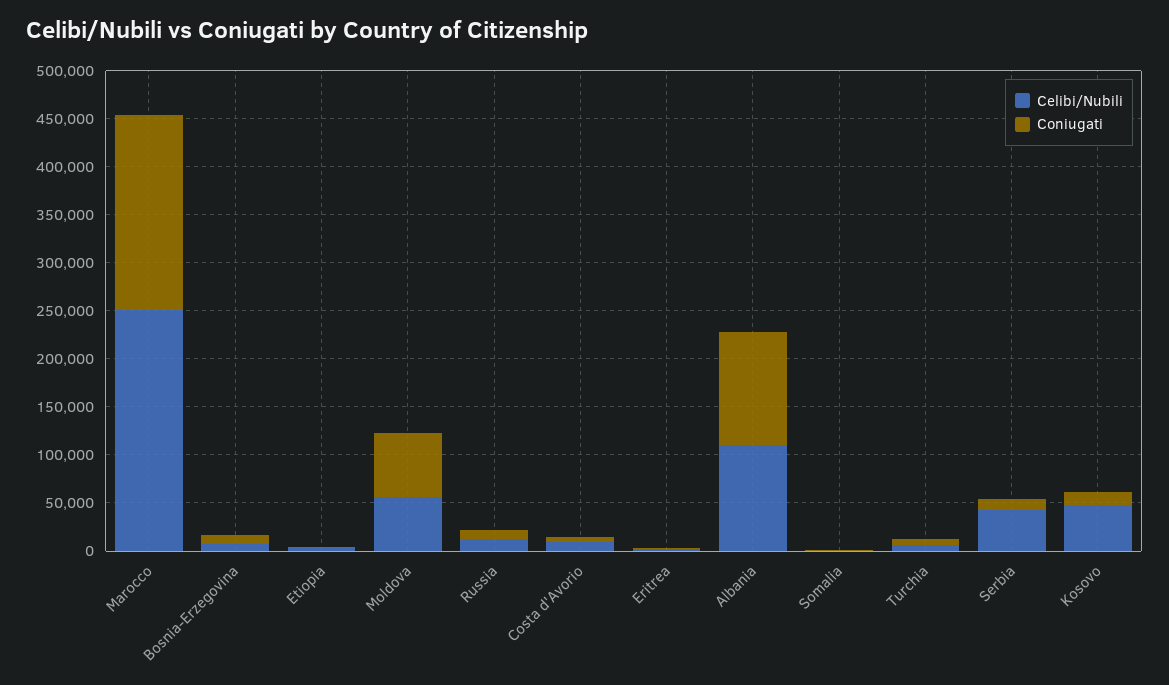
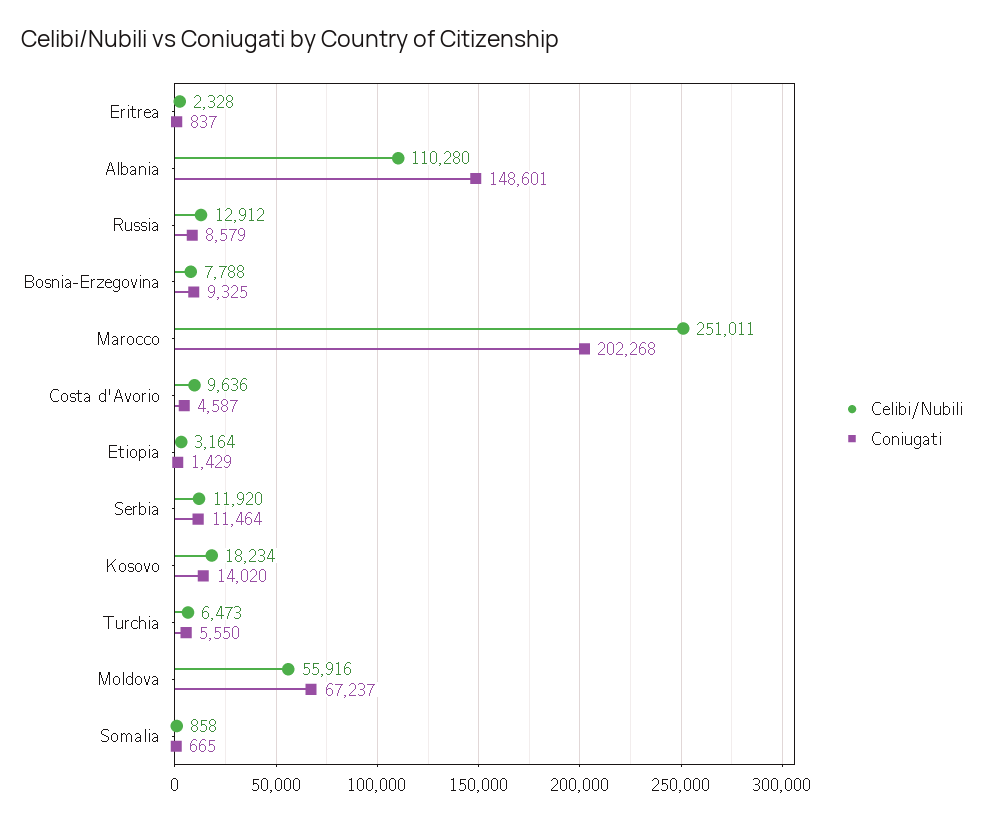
  {
    "Celibi/Nubili": {
      "Marocco": 251011,
      "Bosnia-Erzegovina": 7788,
      "Etiopia": 3164,
      "Moldova": 55916,
      "Russia": 12912,
      "Costa d'Avorio": 9636,
      "Eritrea": 2328,
      "Albania": 110280,
      "Somalia": 858,
      "Turchia": 6473,
-     "Serbia": 40000,
+     "Serbia": 11920,
-     "Kosovo": 50000
+     "Kosovo": 18234
    },
    "Coniugati": {
      "Marocco": 202268,
      "Bosnia-Erzegovina": 9325,
      "Etiopia": 1429,
      "Moldova": 67237,
      "Russia": 8579,
      "Costa d'Avorio": 4587,
      "Eritrea": 837,
-     "Albania": 120000,
+     "Albania": 148601,
      "Somalia": 665,
      "Turchia": 5550,
      "Serbia": 11464,
      "Kosovo": 14020
    }
  }

